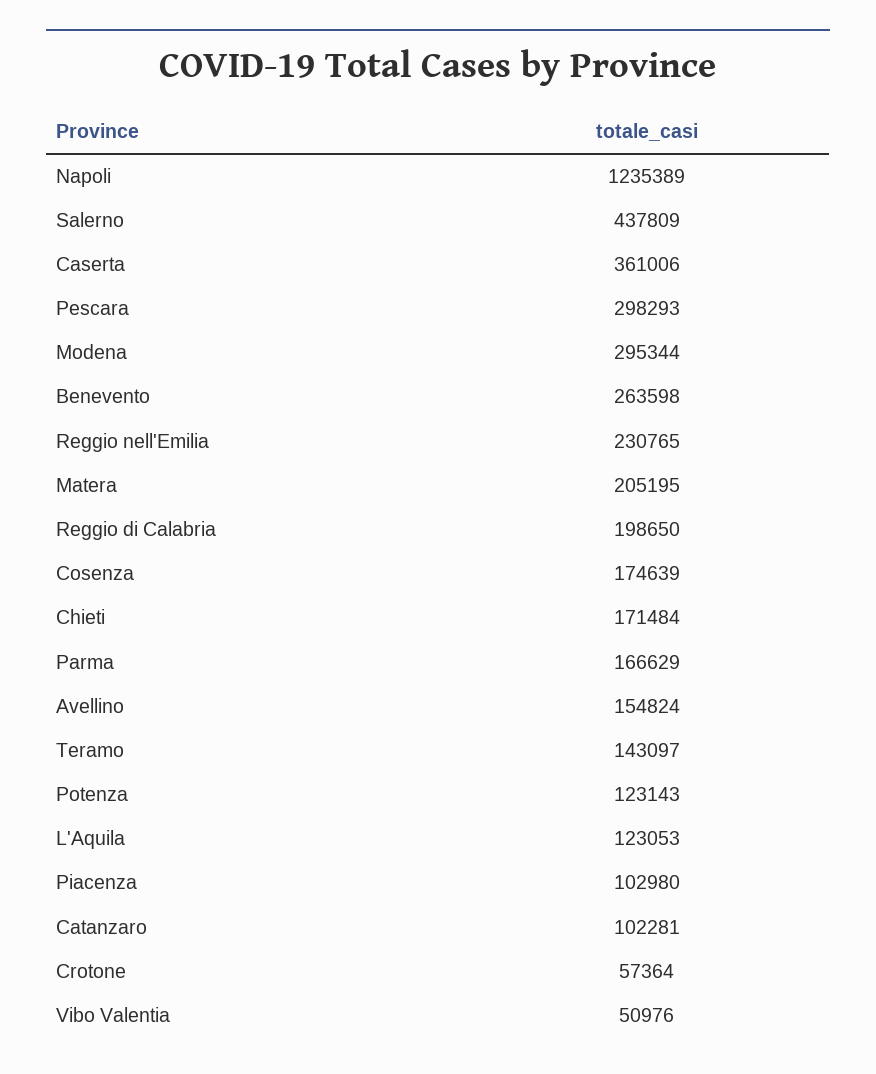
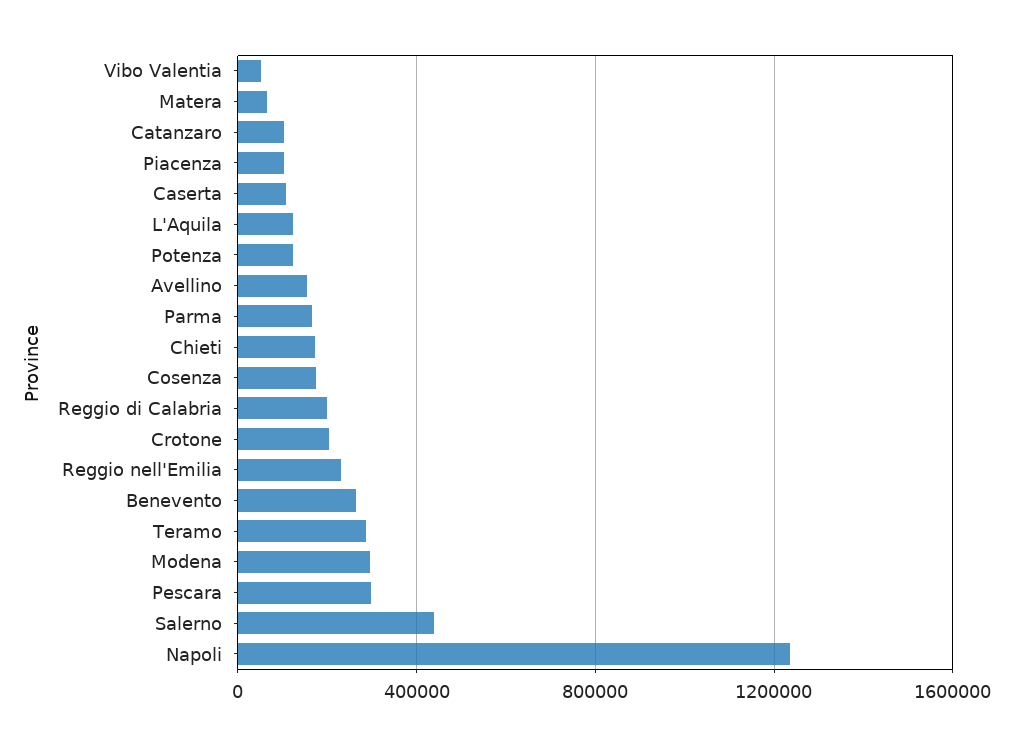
  {
    "Napoli": 1235389,
    "Salerno": 437809,
-   "Caserta": 361006,
+   "Caserta": 100000,
    "Pescara": 298293,
    "Modena": 295344,
    "Benevento": 263598,
    "Reggio nell'Emilia": 230765,
-   "Matera": 205195,
+   "Matera": 50000,
    "Reggio di Calabria": 198650,
    "Cosenza": 174639,
    "Chieti": 171484,
    "Parma": 166629,
    "Avellino": 154824,
-   "Teramo": 143097,
+   "Teramo": 300000,
    "Potenza": 123143,
    "L'Aquila": 123053,
    "Piacenza": 102980,
    "Catanzaro": 102281,
-   "Crotone": 57364,
+   "Crotone": 200000,
    "Vibo Valentia": 50976
  }

